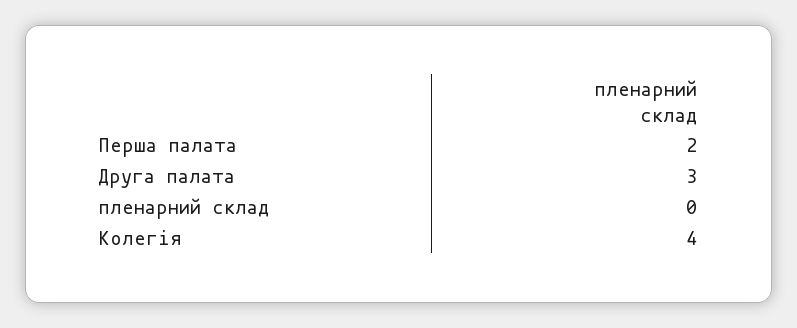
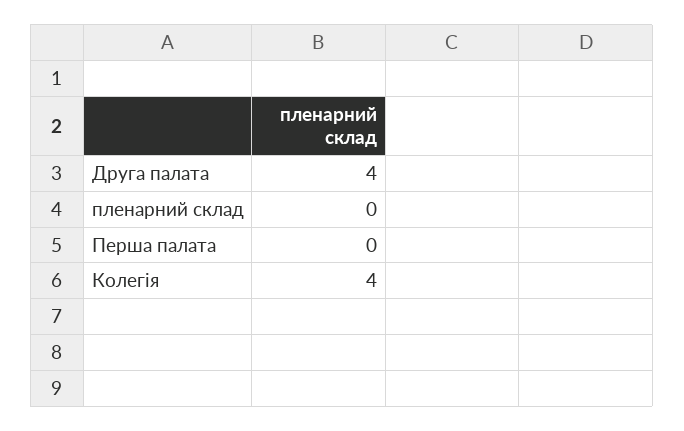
  {
-   "Перша палата": 2,
+   "Перша палата": 0,
-   "Друга палата": 3,
+   "Друга палата": 4,
    "пленарний склад": 0,
    "Колегія": 4
  }

